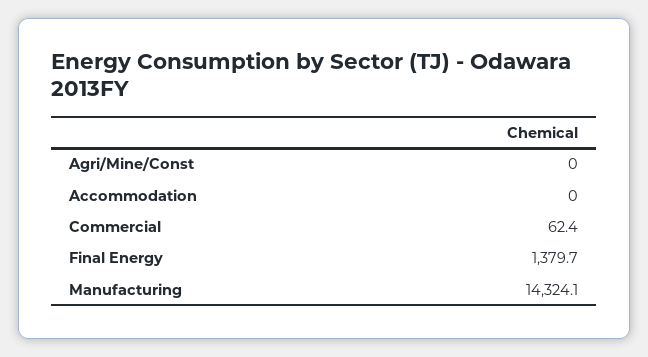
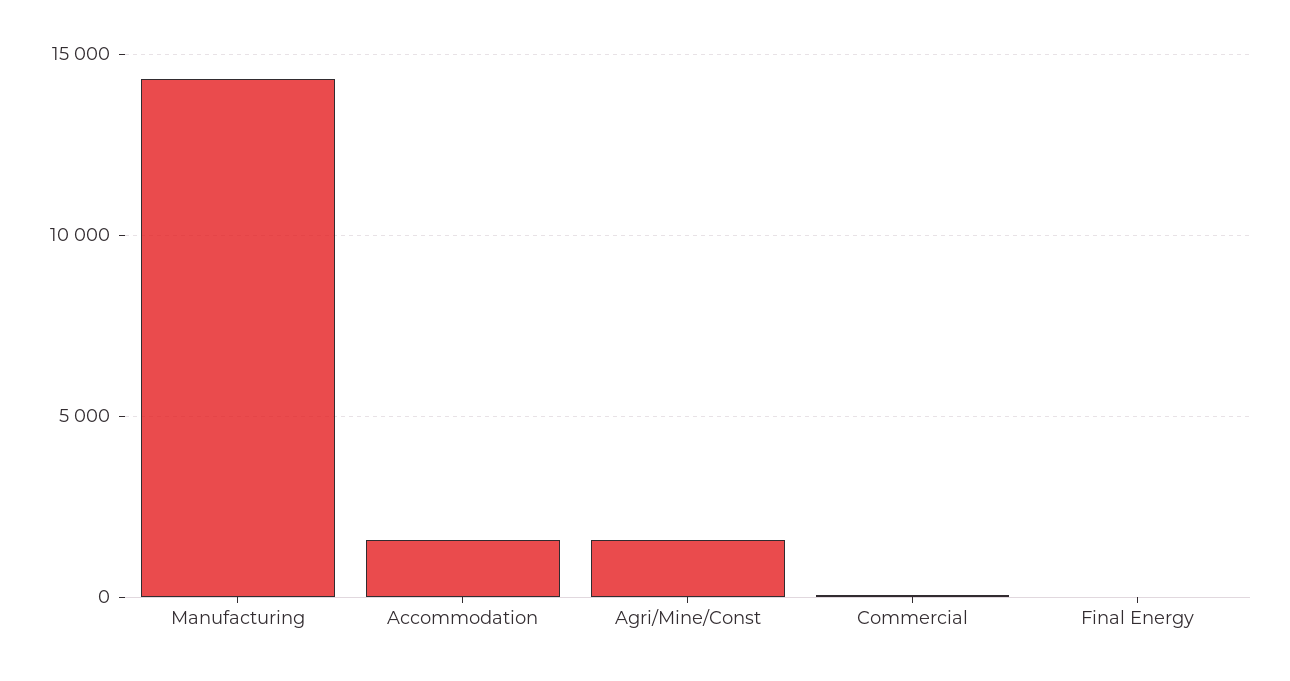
  {
-   "Agri/Mine/Const": 0,
+   "Agri/Mine/Const": 1500,
-   "Accommodation": 0,
+   "Accommodation": 1500,
    "Commercial": 62.4,
-   "Final Energy": 1379.7,
+   "Final Energy": 0,
    "Manufacturing": 14324.1
  }

